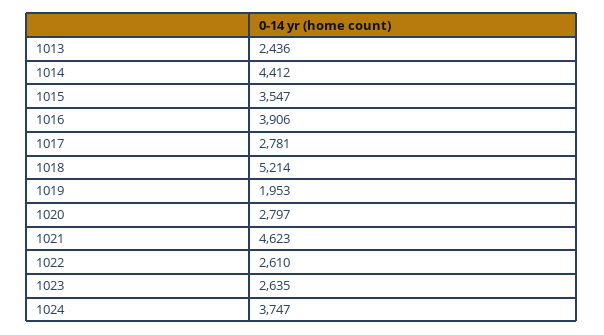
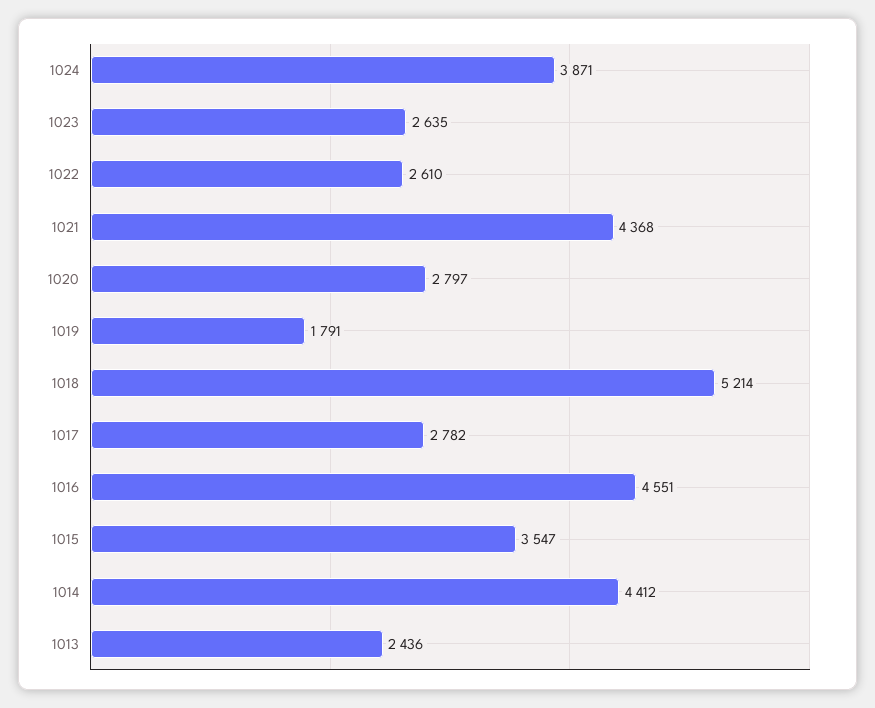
  {
    "1013": 2436,
    "1014": 4412,
    "1015": 3547,
-   "1016": 3906,
+   "1016": 4551,
-   "1017": 2781,
+   "1017": 2782,
    "1018": 5214,
-   "1019": 1953,
+   "1019": 1791,
    "1020": 2797,
-   "1021": 4623,
+   "1021": 4368,
    "1022": 2610,
    "1023": 2635,
-   "1024": 3747
+   "1024": 3871
  }

